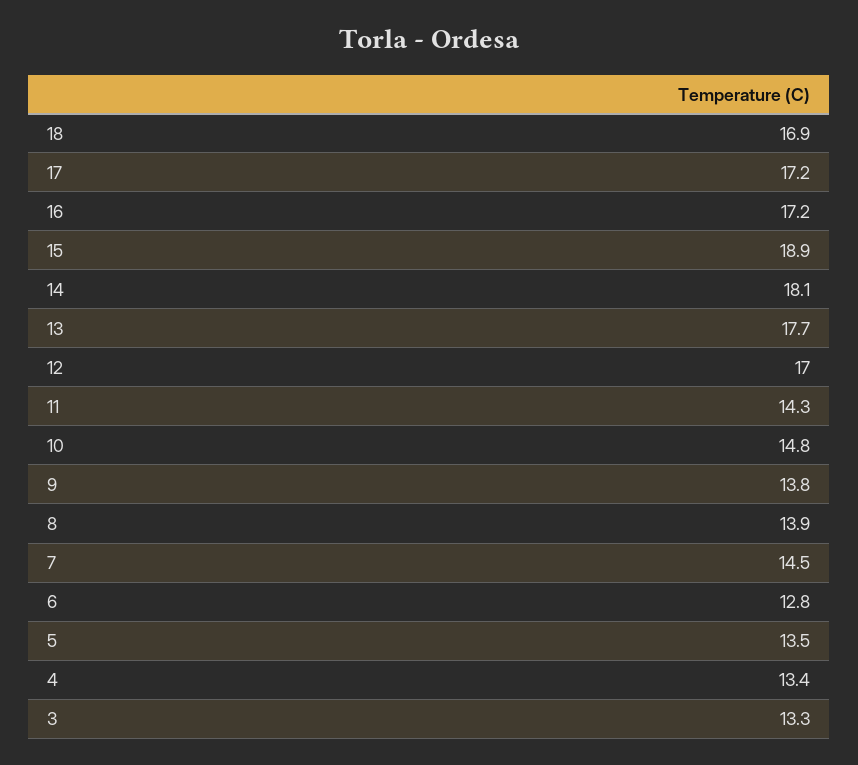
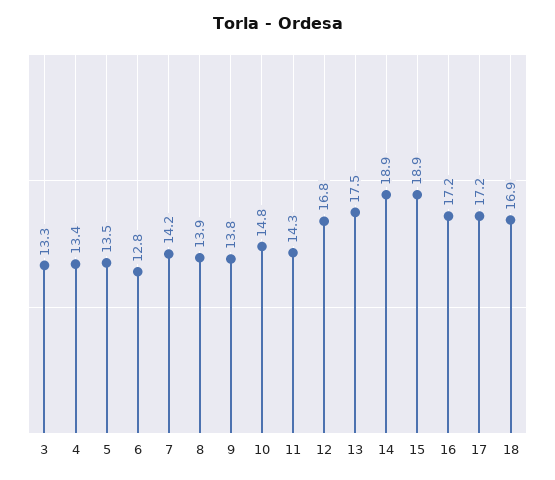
  {
    "18": 16.9,
    "17": 17.2,
    "16": 17.2,
    "15": 18.9,
-   "14": 18.1,
+   "14": 18.9,
-   "13": 17.7,
+   "13": 17.5,
-   "12": 17,
+   "12": 16.8,
    "11": 14.3,
    "10": 14.8,
    "9": 13.8,
    "8": 13.9,
-   "7": 14.5,
+   "7": 14.2,
    "6": 12.8,
    "5": 13.5,
    "4": 13.4,
    "3": 13.3
  }

